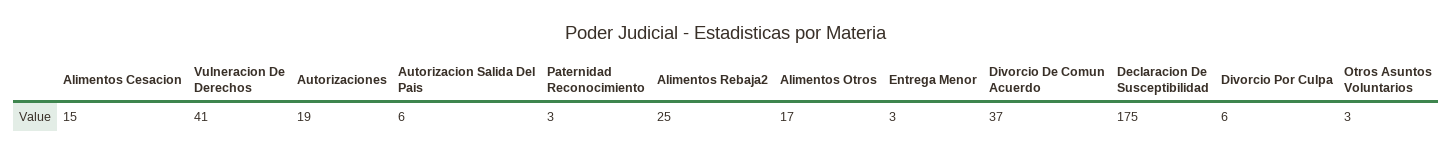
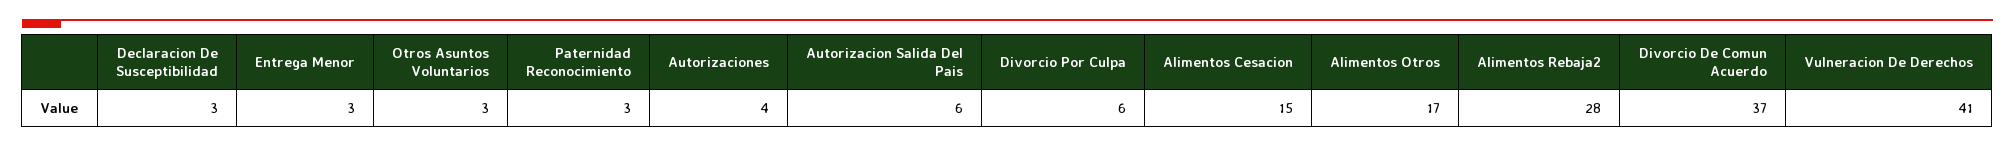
  {
    "Alimentos Cesacion": 15,
    "Vulneracion De Derechos": 41,
-   "Autorizaciones": 19,
+   "Autorizaciones": 4,
    "Autorizacion Salida Del Pais": 6,
    "Paternidad Reconocimiento": 3,
-   "Alimentos Rebaja2": 25,
+   "Alimentos Rebaja2": 28,
    "Alimentos Otros": 17,
    "Entrega Menor": 3,
    "Divorcio De Comun Acuerdo": 37,
-   "Declaracion De Susceptibilidad": 175,
+   "Declaracion De Susceptibilidad": 3,
    "Divorcio Por Culpa": 6,
    "Otros Asuntos Voluntarios": 3
  }

